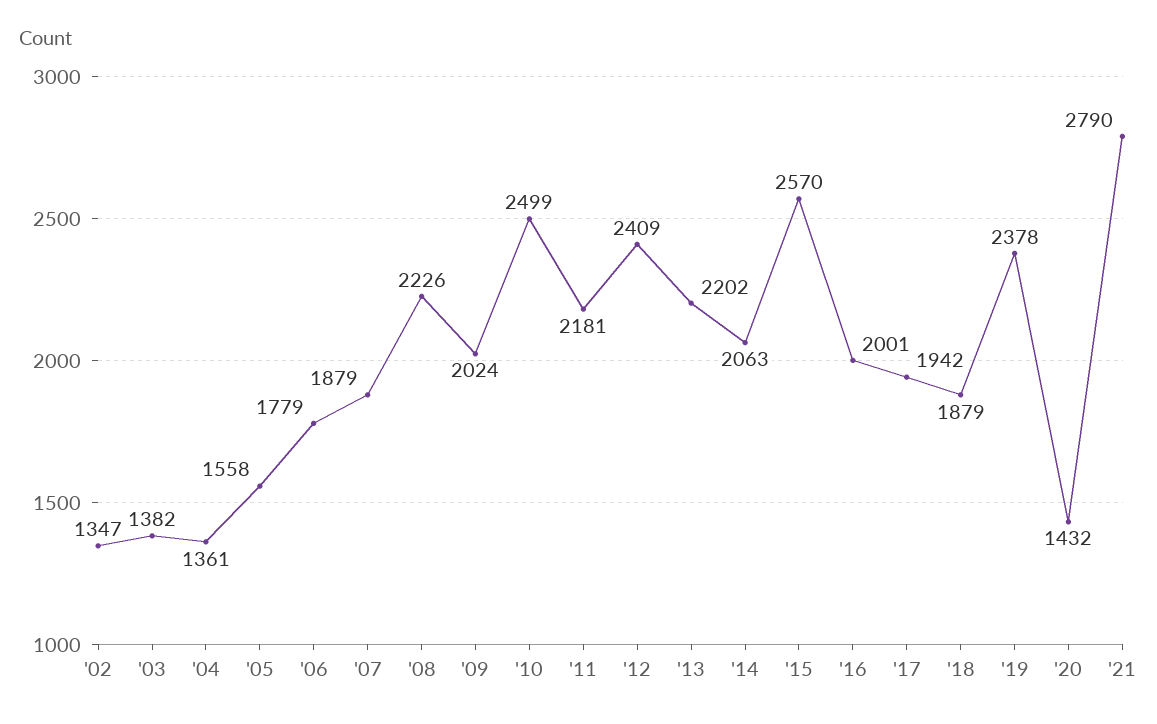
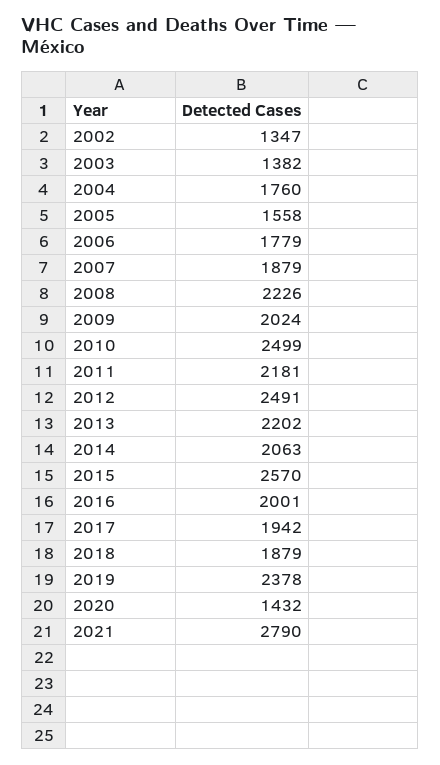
  {
    "'02": 1347,
    "'03": 1382,
-   "'04": 1361,
+   "'04": 1760,
    "'05": 1558,
    "'06": 1779,
    "'07": 1879,
    "'08": 2226,
    "'09": 2024,
    "'10": 2499,
    "'11": 2181,
-   "'12": 2409,
+   "'12": 2491,
    "'13": 2202,
    "'14": 2063,
    "'15": 2570,
    "'16": 2001,
    "'17": 1942,
    "'18": 1879,
    "'19": 2378,
    "'20": 1432,
    "'21": 2790
  }

